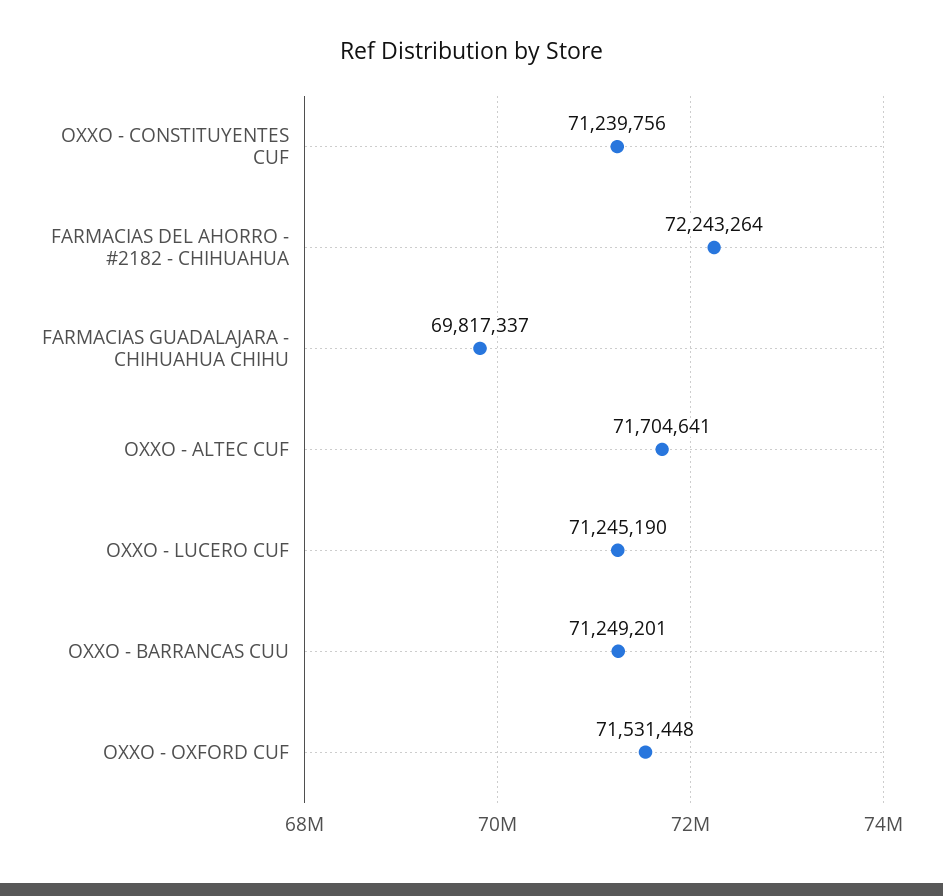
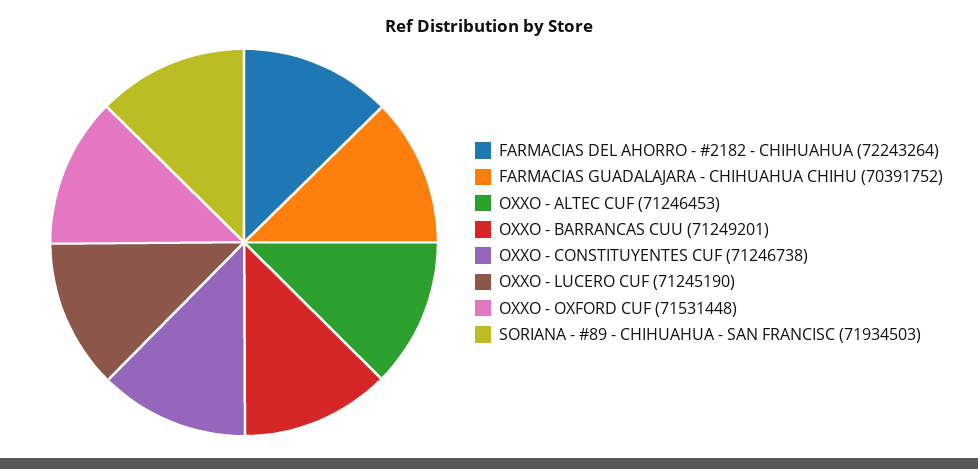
  {
-   "OXXO - CONSTITUYENTES CUF": 71239756,
+   "OXXO - CONSTITUYENTES CUF": 71246738,
    "FARMACIAS DEL AHORRO - #2182 - CHIHUAHUA": 72243264,
-   "FARMACIAS GUADALAJARA - CHIHUAHUA CHIHU": 69817337,
+   "FARMACIAS GUADALAJARA - CHIHUAHUA CHIHU": 70391752,
-   "OXXO - ALTEC CUF": 71704641,
+   "OXXO - ALTEC CUF": 71246453,
    "OXXO - LUCERO CUF": 71245190,
    "OXXO - BARRANCAS CUU": 71249201,
-   "OXXO - OXFORD CUF": 71531448
+   "OXXO - OXFORD CUF": 71531448,
+   "SORIANA - #89 - CHIHUAHUA - SAN FRANCISC": 71934503
  }

